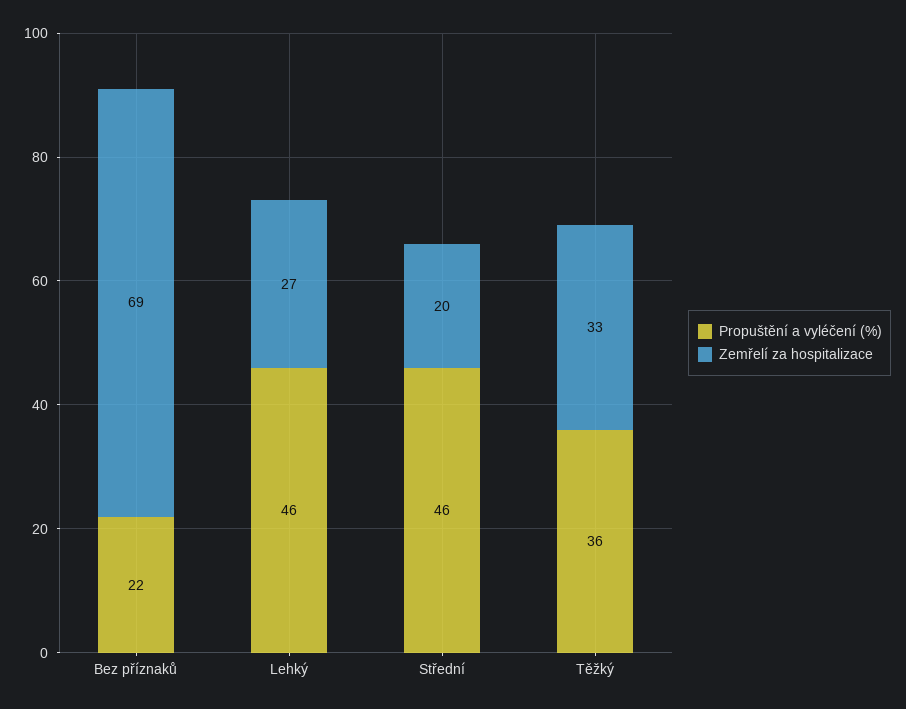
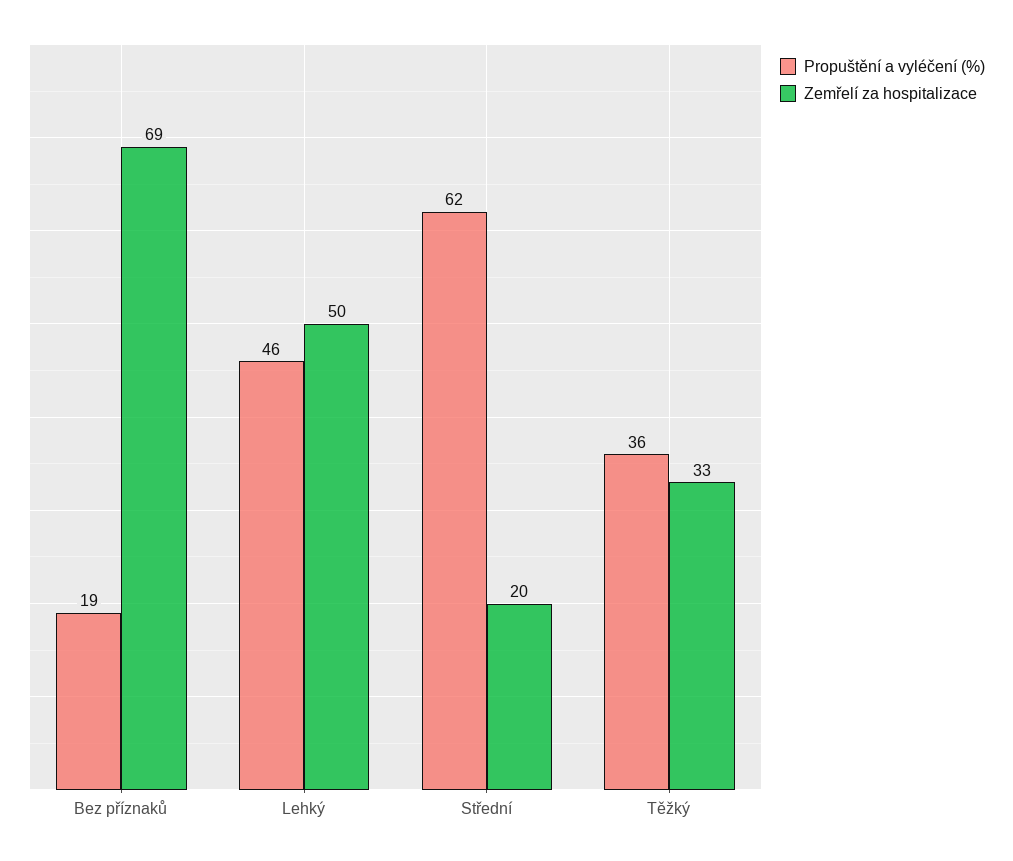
  {
    "Propuštění a vyléčení (%)": {
-     "Bez příznaků": 22,
+     "Bez příznaků": 19,
      "Lehký": 46,
-     "Střední": 46,
+     "Střední": 62,
      "Těžký": 36
    },
    "Zemřelí za hospitalizace": {
      "Bez příznaků": 69,
-     "Lehký": 27,
+     "Lehký": 50,
      "Střední": 20,
      "Těžký": 33
    }
  }

